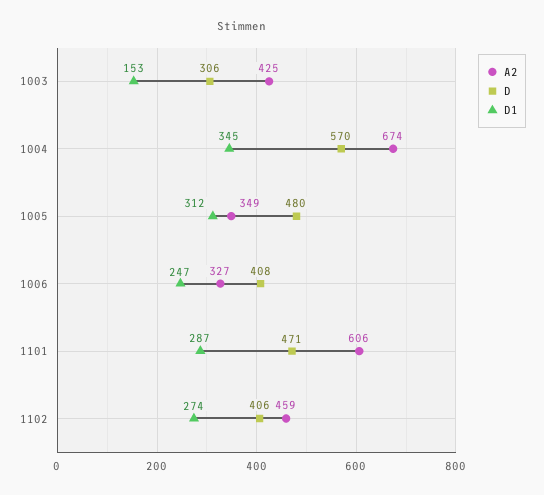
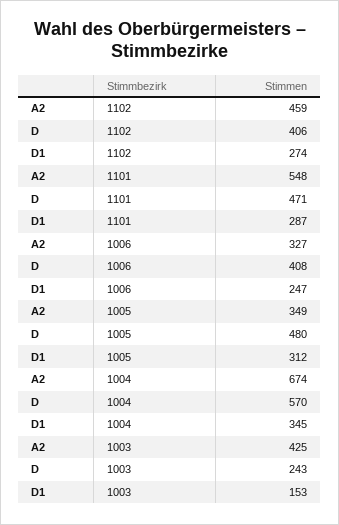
  {
    "A2": {
      "1003": 425,
      "1004": 674,
      "1005": 349,
      "1006": 327,
-     "1101": 606,
+     "1101": 548,
      "1102": 459
    },
    "D": {
-     "1003": 306,
+     "1003": 243,
      "1004": 570,
      "1005": 480,
      "1006": 408,
      "1101": 471,
      "1102": 406
    },
    "D1": {
      "1003": 153,
      "1004": 345,
      "1005": 312,
      "1006": 247,
      "1101": 287,
      "1102": 274
    }
  }

